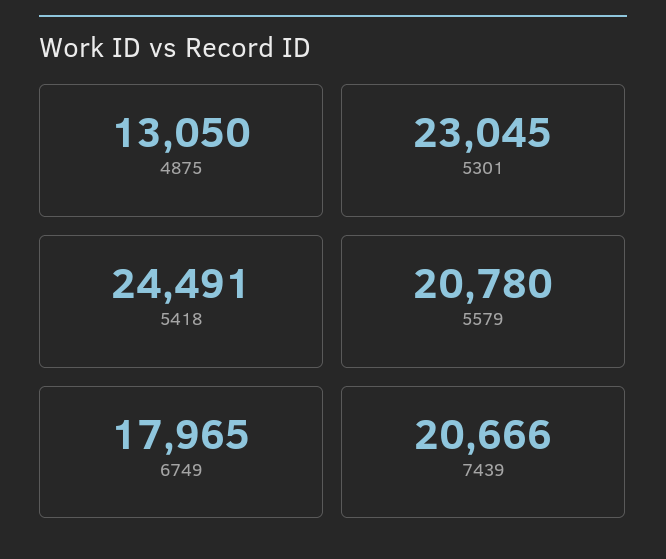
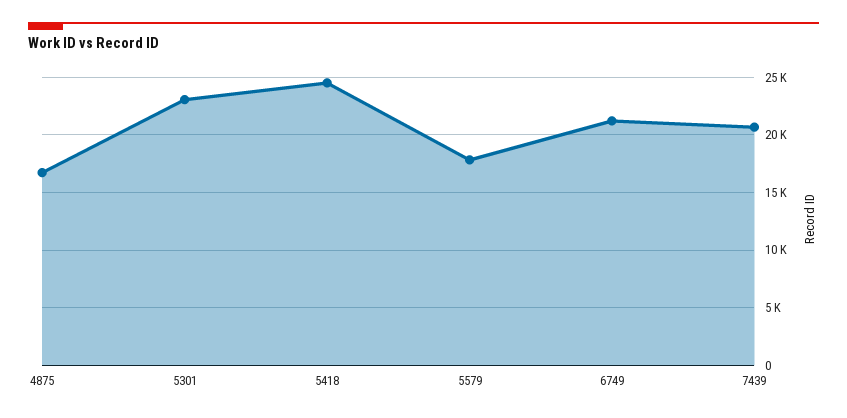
  {
-   "4875": 13050,
+   "4875": 17000,
    "5301": 23045,
    "5418": 24491,
-   "5579": 20780,
+   "5579": 18000,
-   "6749": 17965,
+   "6749": 21000,
    "7439": 20666
  }

